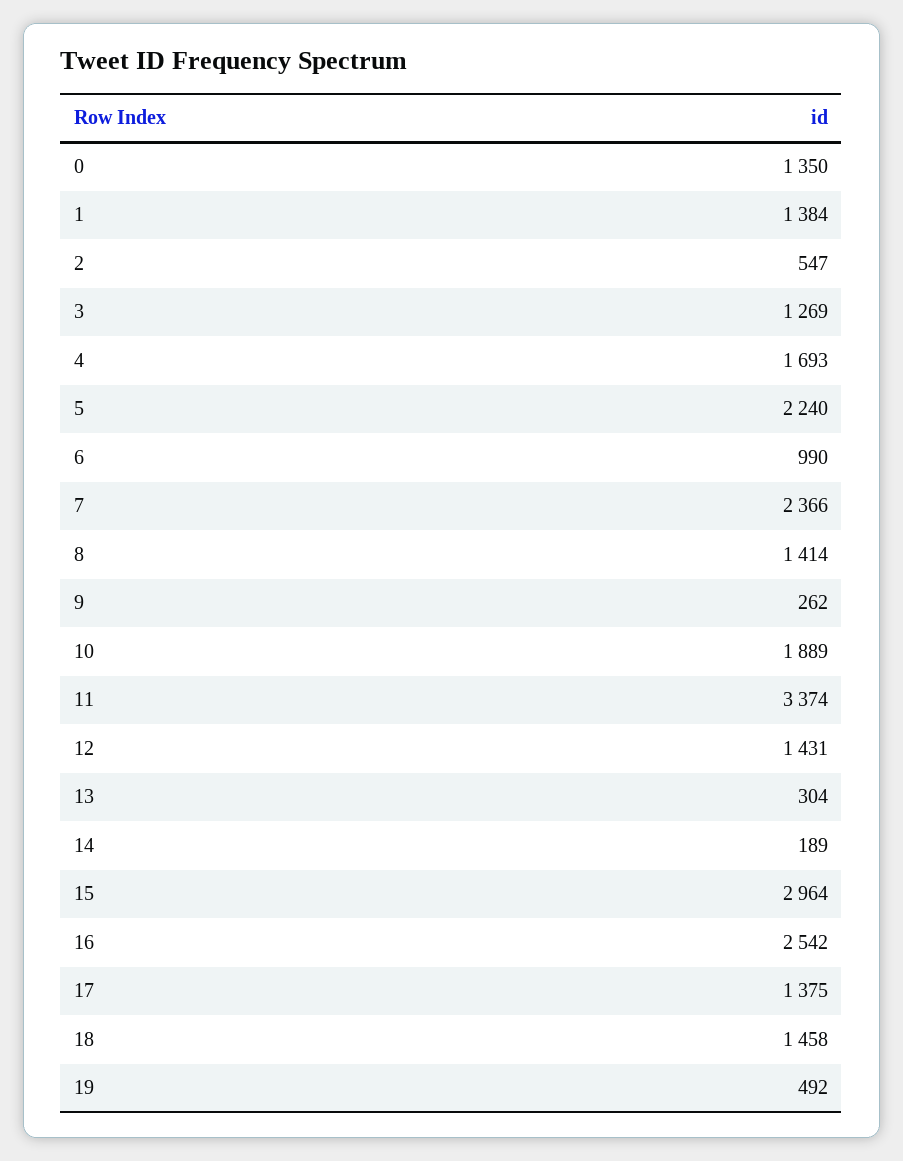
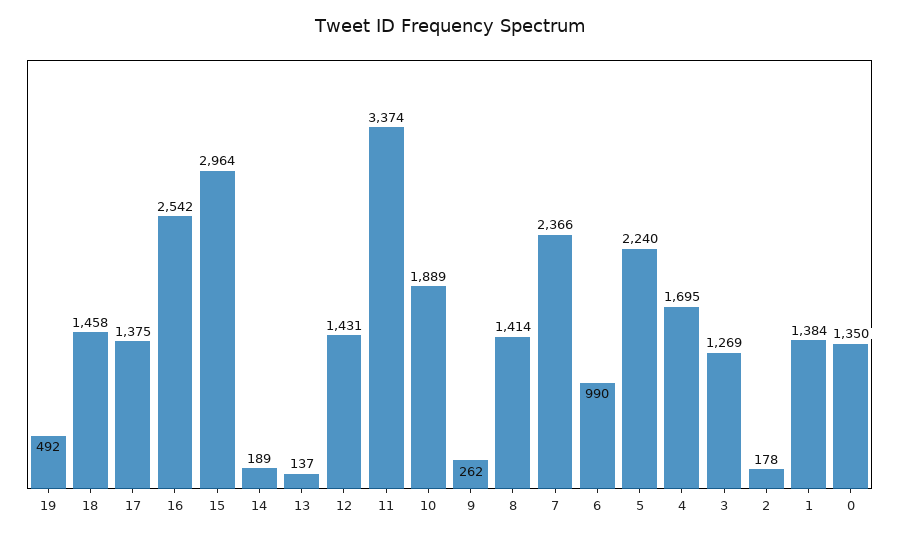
  {
    "0": 1350,
    "1": 1384,
-   "2": 547,
+   "2": 178,
    "3": 1269,
-   "4": 1693,
+   "4": 1695,
    "5": 2240,
    "6": 990,
    "7": 2366,
    "8": 1414,
    "9": 262,
    "10": 1889,
    "11": 3374,
    "12": 1431,
-   "13": 304,
+   "13": 137,
    "14": 189,
    "15": 2964,
    "16": 2542,
    "17": 1375,
    "18": 1458,
    "19": 492
  }

